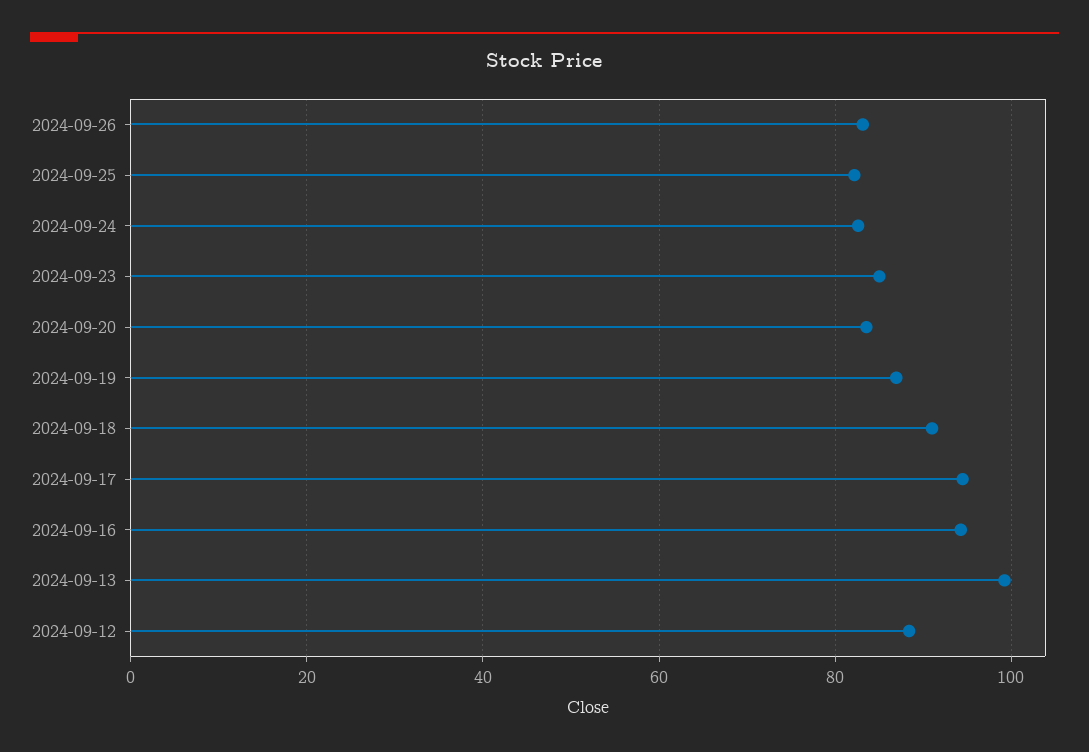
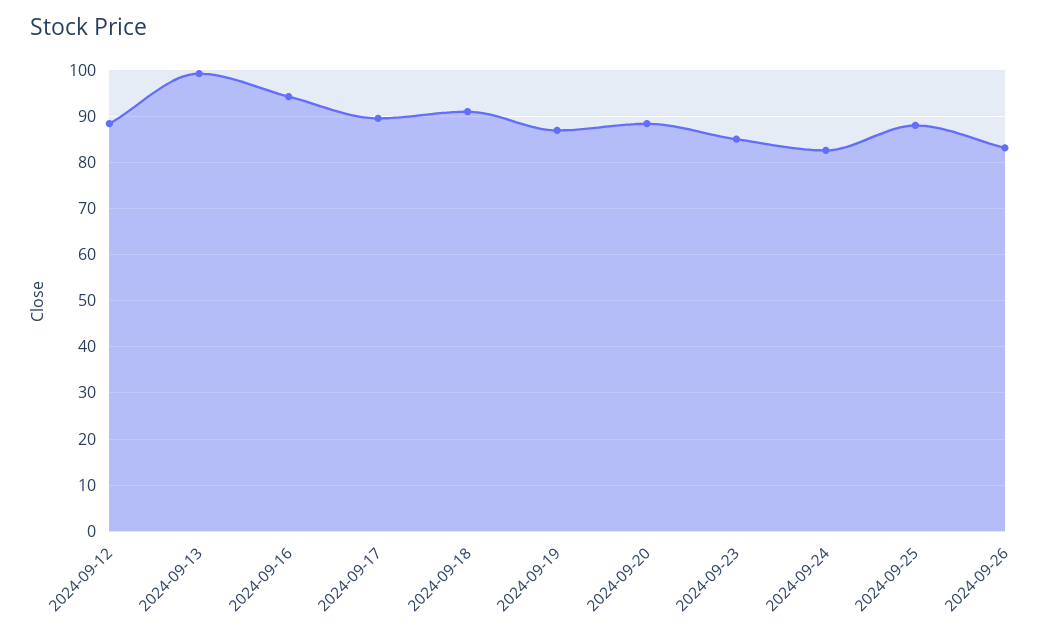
  {
    "2024-09-26": 84,
-   "2024-09-25": 82,
+   "2024-09-25": 88,
    "2024-09-24": 82,
    "2024-09-23": 86,
-   "2024-09-20": 84,
+   "2024-09-20": 88,
    "2024-09-19": 86,
    "2024-09-18": 90,
-   "2024-09-17": 94,
+   "2024-09-17": 90,
    "2024-09-16": 94,
    "2024-09-13": 100,
    "2024-09-12": 88
  }

